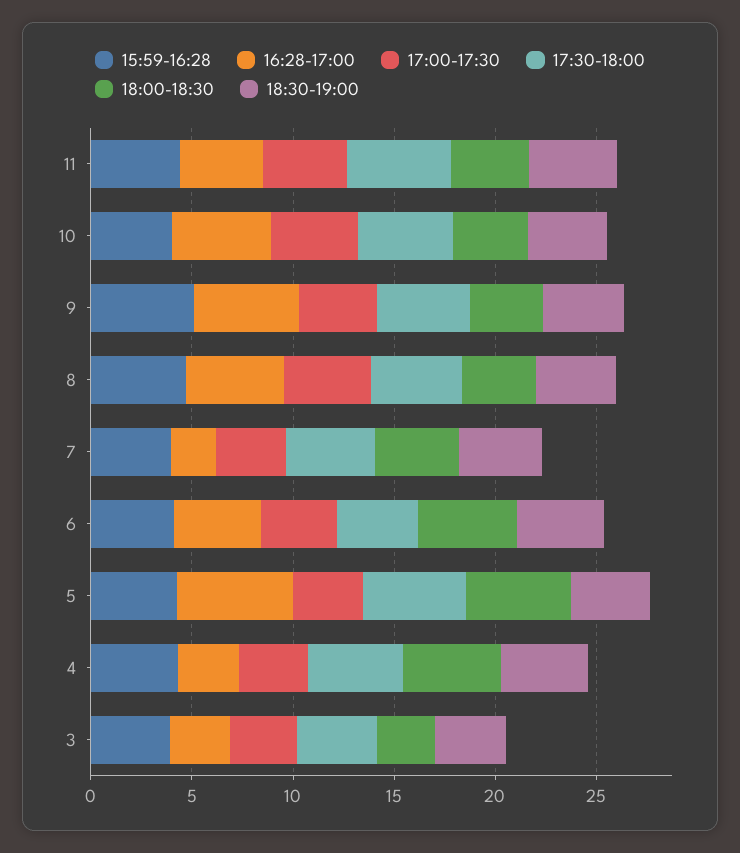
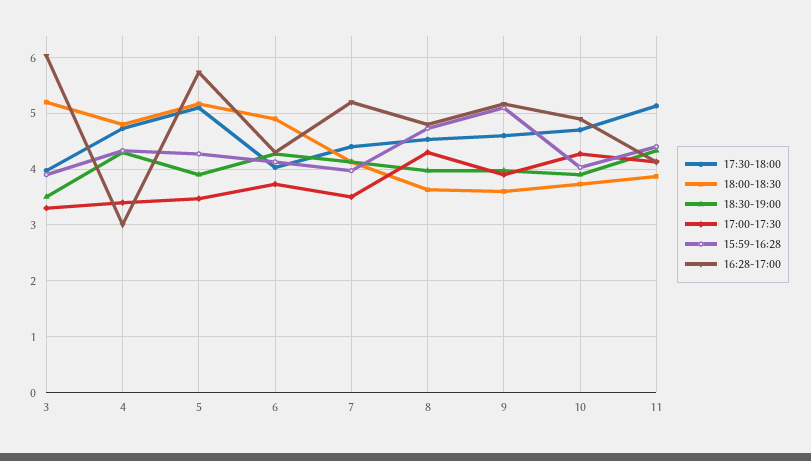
  {
    "15:59-16:28": {
      "11": 4.4,
      "10": 4,
      "9": 5.2,
      "8": 4.8,
      "7": 4,
      "6": 4.2,
      "5": 4.2,
      "4": 4.4,
      "3": 4
    },
    "16:28-17:00": {
      "11": 4.2,
      "10": 5,
      "9": 5.2,
      "8": 4.8,
-     "7": 2,
+     "7": 5.2,
      "6": 4.4,
      "5": 5.8,
      "4": 3,
-     "3": 3
+     "3": 6
    },
    "17:00-17:30": {
      "11": 4.2,
      "10": 4.2,
      "9": 4,
      "8": 4.4,
      "7": 3.6,
      "6": 3.8,
      "5": 3.4,
      "4": 3.4,
      "3": 3.4
    },
    "17:30-18:00": {
      "11": 5.2,
      "10": 4.8,
      "9": 4.6,
      "8": 4.6,
      "7": 4.4,
      "6": 4,
      "5": 5.2,
      "4": 4.8,
      "3": 4
    },
    "18:00-18:30": {
      "11": 3.8,
      "10": 3.8,
      "9": 3.6,
      "8": 3.6,
      "7": 4.2,
      "6": 5,
      "5": 5.2,
      "4": 4.8,
-     "3": 3
+     "3": 5.2
    },
    "18:30-19:00": {
      "11": 4.4,
      "10": 4,
      "9": 4,
      "8": 4,
      "7": 4.2,
      "6": 4.2,
      "5": 4,
      "4": 4.4,
      "3": 3.6
    }
  }

